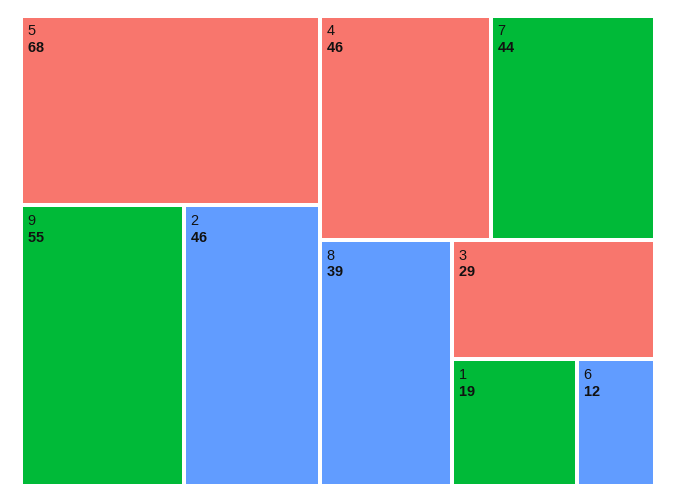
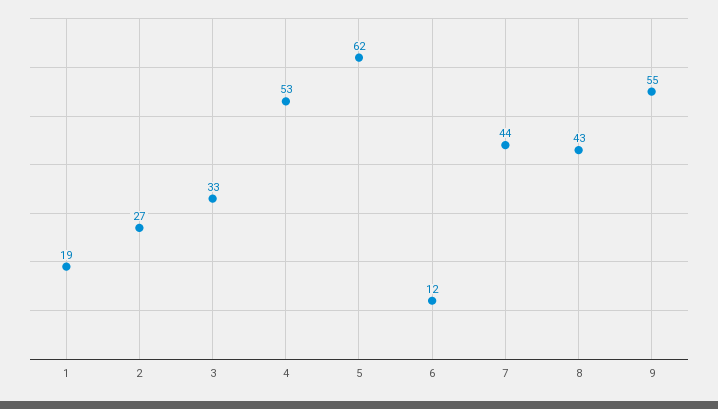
  {
-   "5": 68,
+   "5": 62,
    "9": 55,
-   "2": 46,
+   "2": 27,
-   "4": 46,
+   "4": 53,
    "7": 44,
-   "8": 39,
+   "8": 43,
-   "3": 29,
+   "3": 33,
    "1": 19,
    "6": 12
  }

